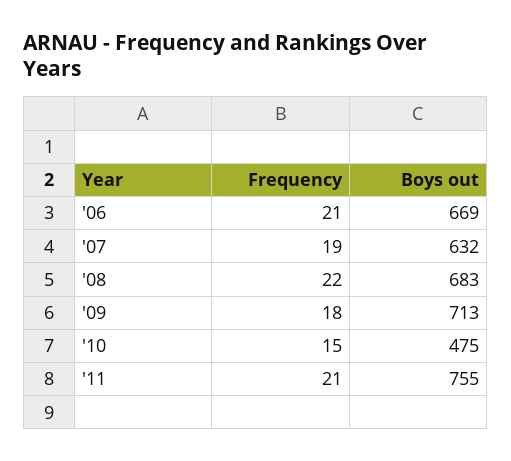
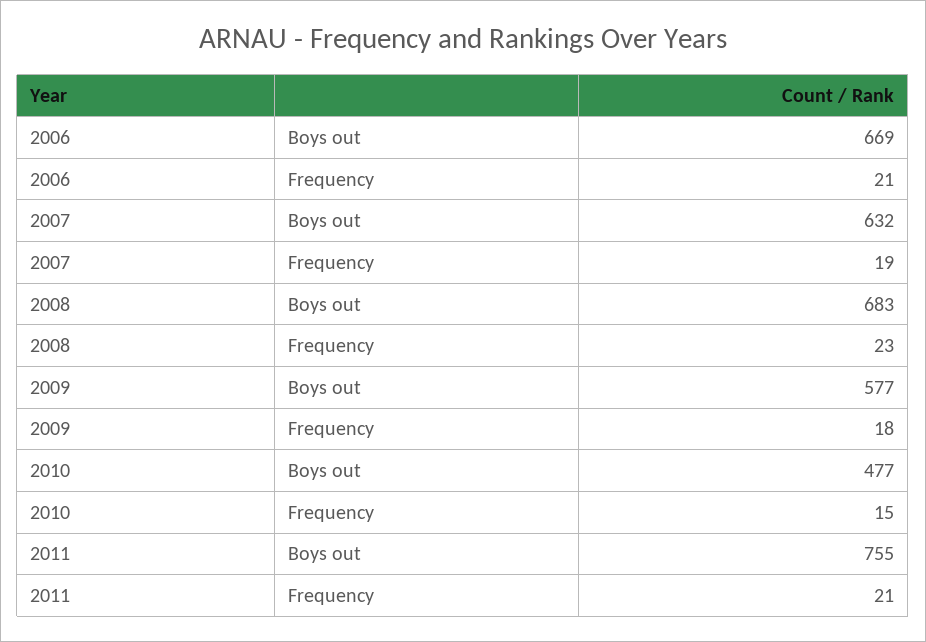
  {
    "Frequency": {
      "'06": 21,
      "'07": 19,
-     "'08": 22,
+     "'08": 23,
      "'09": 18,
      "'10": 15,
      "'11": 21
    },
    "Boys out": {
      "'06": 669,
      "'07": 632,
      "'08": 683,
-     "'09": 713,
+     "'09": 577,
-     "'10": 475,
+     "'10": 477,
      "'11": 755
    }
  }

